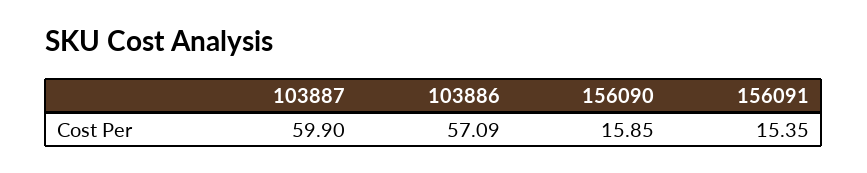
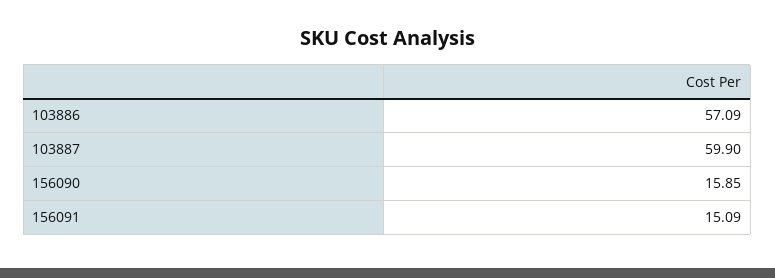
  {
    "103887": 59.9,
    "103886": 57.09,
    "156090": 15.85,
-   "156091": 15.35
+   "156091": 15.09
  }

